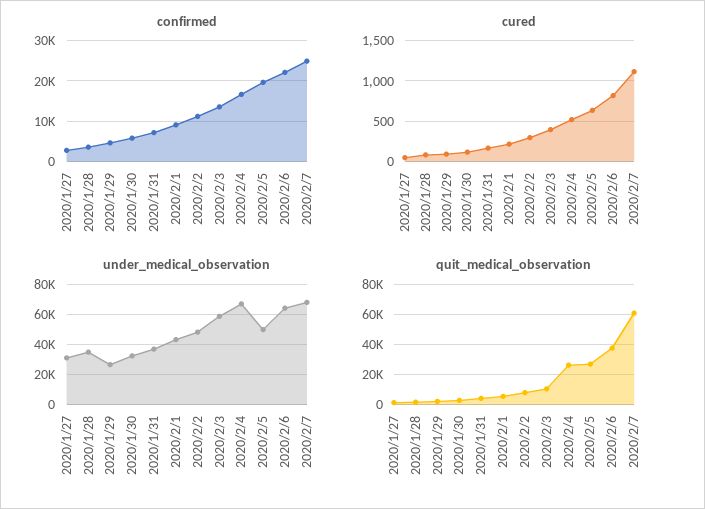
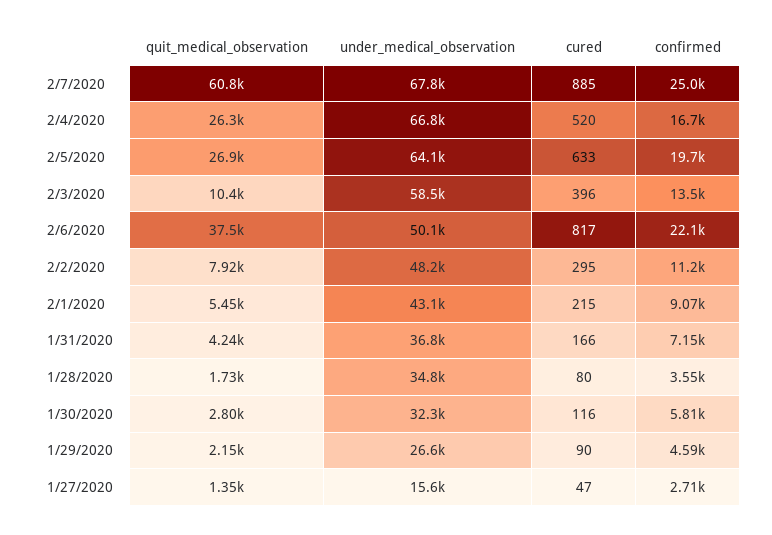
  {
    "confirmed": {
      "2020/1/27": 2710,
      "2020/1/28": 3550,
      "2020/1/29": 4590,
      "2020/1/30": 5810,
      "2020/1/31": 7150,
      "2020/2/1": 9070,
      "2020/2/2": 11200,
      "2020/2/3": 13500,
      "2020/2/4": 16700,
      "2020/2/5": 19700,
      "2020/2/6": 22100,
      "2020/2/7": 25000
    },
    "cured": {
      "2020/1/27": 47,
      "2020/1/28": 80,
      "2020/1/29": 90,
      "2020/1/30": 116,
      "2020/1/31": 166,
      "2020/2/1": 215,
      "2020/2/2": 295,
      "2020/2/3": 396,
      "2020/2/4": 520,
      "2020/2/5": 633,
      "2020/2/6": 817,
-     "2020/2/7": 1100
+     "2020/2/7": 885
    },
    "under_medical_observation": {
-     "2020/1/27": 30000,
+     "2020/1/27": 15600,
      "2020/1/28": 34800,
      "2020/1/29": 26600,
      "2020/1/30": 32300,
      "2020/1/31": 36800,
      "2020/2/1": 43100,
      "2020/2/2": 48200,
      "2020/2/3": 58500,
      "2020/2/4": 66800,
-     "2020/2/5": 50000,
+     "2020/2/5": 64100,
-     "2020/2/6": 65000,
+     "2020/2/6": 50100,
      "2020/2/7": 67800
    },
    "quit_medical_observation": {
      "2020/1/27": 1350,
      "2020/1/28": 1730,
      "2020/1/29": 2150,
      "2020/1/30": 2800,
      "2020/1/31": 4240,
      "2020/2/1": 5450,
      "2020/2/2": 7920,
      "2020/2/3": 10400,
      "2020/2/4": 26300,
      "2020/2/5": 26900,
      "2020/2/6": 37500,
      "2020/2/7": 60800
    }
  }

